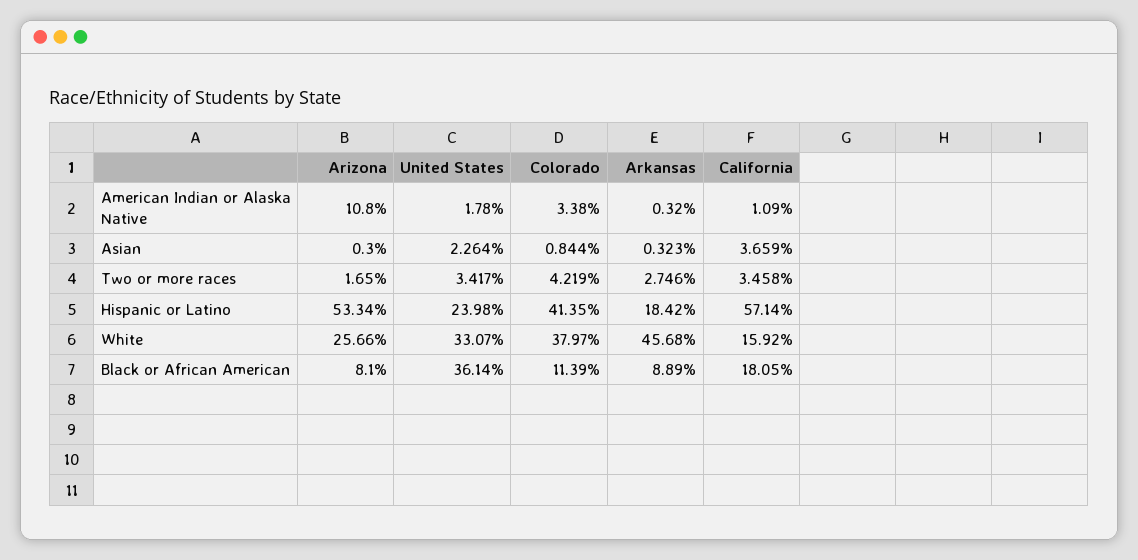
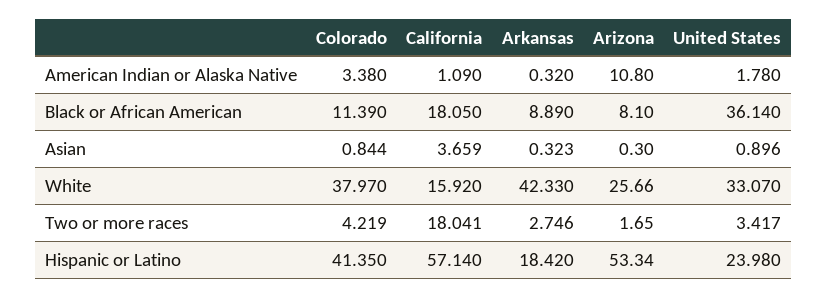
  {
    "Arizona": {
      "American Indian or Alaska Native": 10.8,
      "Asian": 0.3,
      "Two or more races": 1.65,
      "Hispanic or Latino": 53.34,
      "White": 25.66,
      "Black or African American": 8.1
    },
    "United States": {
      "American Indian or Alaska Native": 1.78,
-     "Asian": 2.264,
+     "Asian": 0.896,
      "Two or more races": 3.417,
      "Hispanic or Latino": 23.98,
      "White": 33.07,
      "Black or African American": 36.14
    },
    "Colorado": {
      "American Indian or Alaska Native": 3.38,
      "Asian": 0.844,
      "Two or more races": 4.219,
      "Hispanic or Latino": 41.35,
      "White": 37.97,
      "Black or African American": 11.39
    },
    "Arkansas": {
      "American Indian or Alaska Native": 0.32,
      "Asian": 0.323,
      "Two or more races": 2.746,
      "Hispanic or Latino": 18.42,
-     "White": 45.68,
+     "White": 42.33,
      "Black or African American": 8.89
    },
    "California": {
      "American Indian or Alaska Native": 1.09,
      "Asian": 3.659,
-     "Two or more races": 3.458,
+     "Two or more races": 18.041,
      "Hispanic or Latino": 57.14,
      "White": 15.92,
      "Black or African American": 18.05
    }
  }

